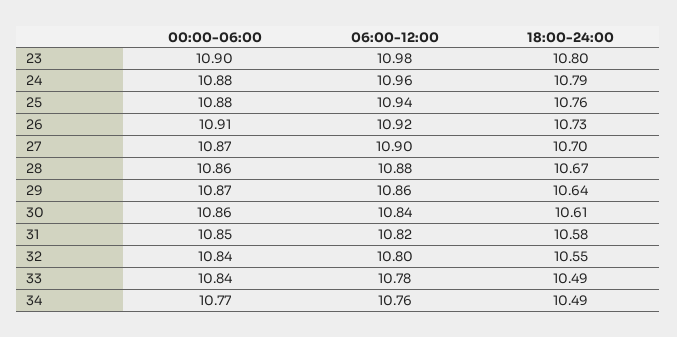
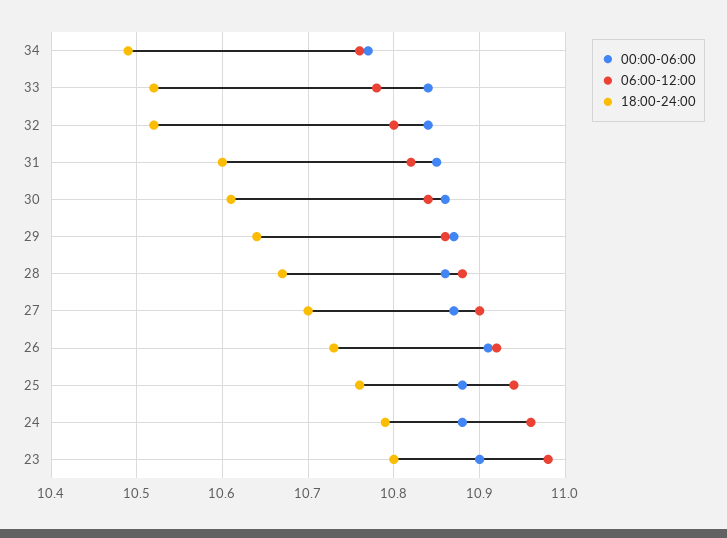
  {
    "00:00-06:00": {
      "23": 10.9,
      "24": 10.88,
      "25": 10.88,
      "26": 10.91,
      "27": 10.87,
      "28": 10.86,
      "29": 10.87,
      "30": 10.86,
      "31": 10.85,
      "32": 10.84,
      "33": 10.84,
      "34": 10.77
    },
    "06:00-12:00": {
      "23": 10.98,
      "24": 10.96,
      "25": 10.94,
      "26": 10.92,
      "27": 10.9,
      "28": 10.88,
      "29": 10.86,
      "30": 10.84,
      "31": 10.82,
      "32": 10.8,
      "33": 10.78,
      "34": 10.76
    },
    "18:00-24:00": {
      "23": 10.8,
      "24": 10.79,
      "25": 10.76,
      "26": 10.73,
      "27": 10.7,
      "28": 10.67,
      "29": 10.64,
      "30": 10.61,
-     "31": 10.58,
+     "31": 10.6,
-     "32": 10.55,
+     "32": 10.52,
-     "33": 10.49,
+     "33": 10.52,
      "34": 10.49
    }
  }

